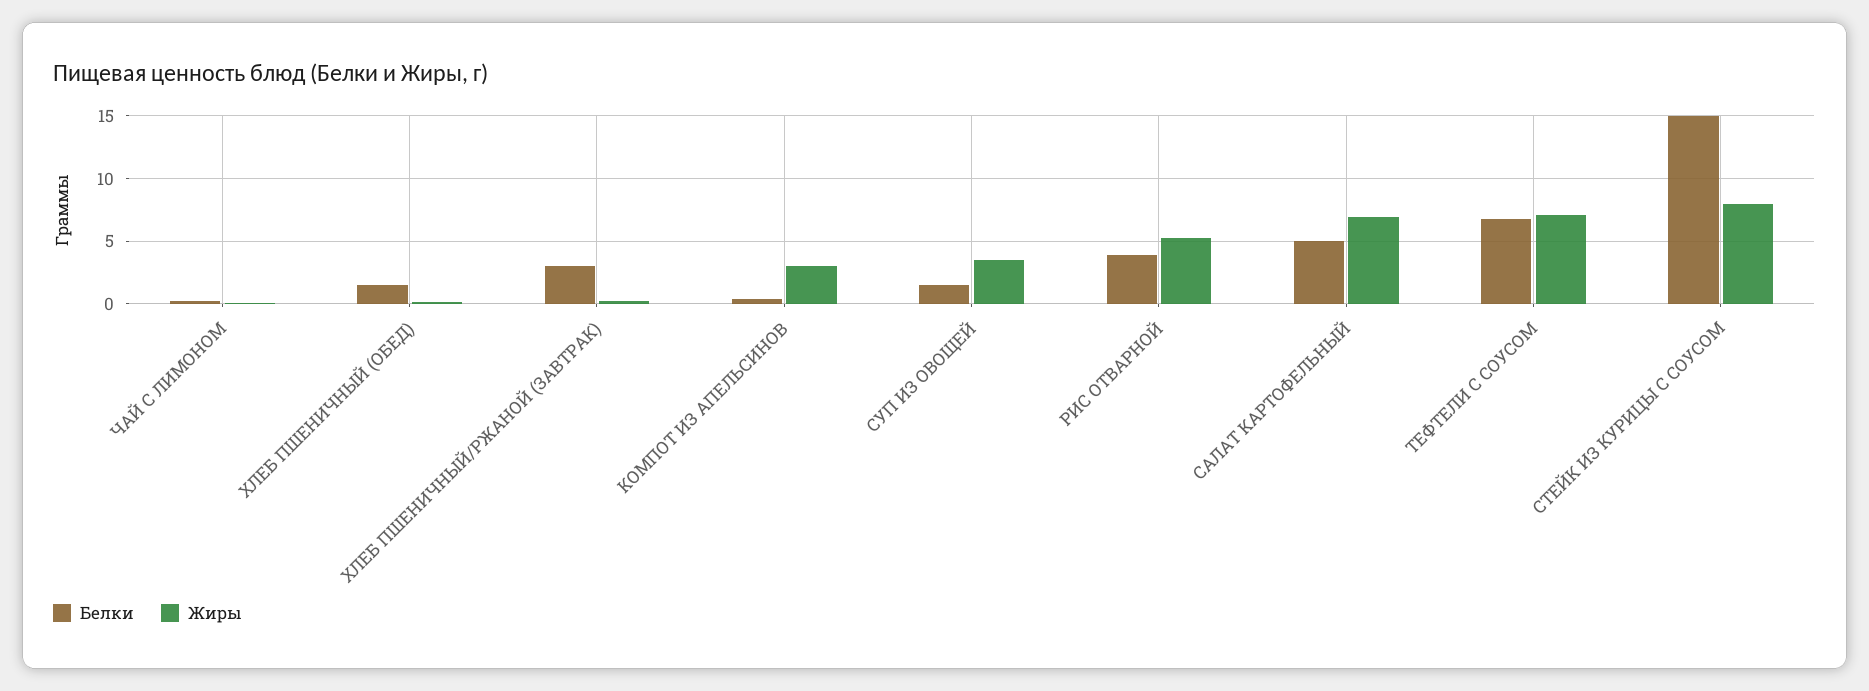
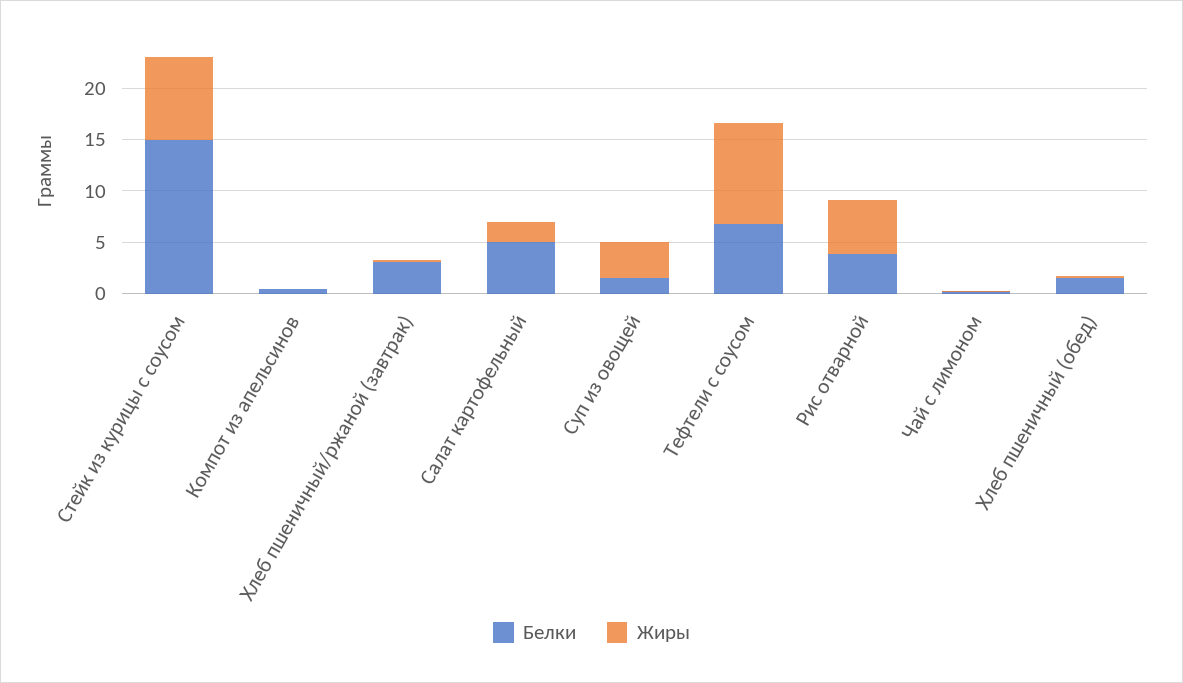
  {
    "Белки": {
      "ЧАЙ С ЛИМОНОМ": 0,
      "ХЛЕБ ПШЕНИЧНЫЙ (ОБЕД)": 1.5,
      "ХЛЕБ ПШЕНИЧНЫЙ/РЖАНОЙ (ЗАВТРАК)": 3,
      "КОМПОТ ИЗ АПЕЛЬСИНОВ": 0.5,
      "СУП ИЗ ОВОЩЕЙ": 1.5,
      "РИС ОТВАРНОЙ": 4,
      "САЛАТ КАРТОФЕЛЬНЫЙ": 5,
      "ТЕФТЕЛИ С СОУСОМ": 7,
      "СТЕЙК ИЗ КУРИЦЫ С СОУСОМ": 15
    },
    "Жиры": {
      "ЧАЙ С ЛИМОНОМ": 0,
      "ХЛЕБ ПШЕНИЧНЫЙ (ОБЕД)": 0,
      "ХЛЕБ ПШЕНИЧНЫЙ/РЖАНОЙ (ЗАВТРАК)": 0,
-     "КОМПОТ ИЗ АПЕЛЬСИНОВ": 3,
+     "КОМПОТ ИЗ АПЕЛЬСИНОВ": 0,
      "СУП ИЗ ОВОЩЕЙ": 3.5,
      "РИС ОТВАРНОЙ": 5,
-     "САЛАТ КАРТОФЕЛЬНЫЙ": 7,
+     "САЛАТ КАРТОФЕЛЬНЫЙ": 2,
-     "ТЕФТЕЛИ С СОУСОМ": 7,
+     "ТЕФТЕЛИ С СОУСОМ": 10,
      "СТЕЙК ИЗ КУРИЦЫ С СОУСОМ": 8
    }
  }

